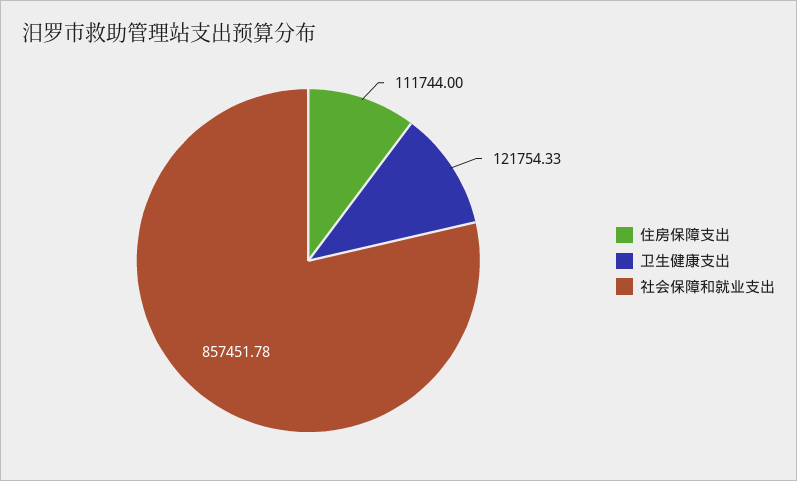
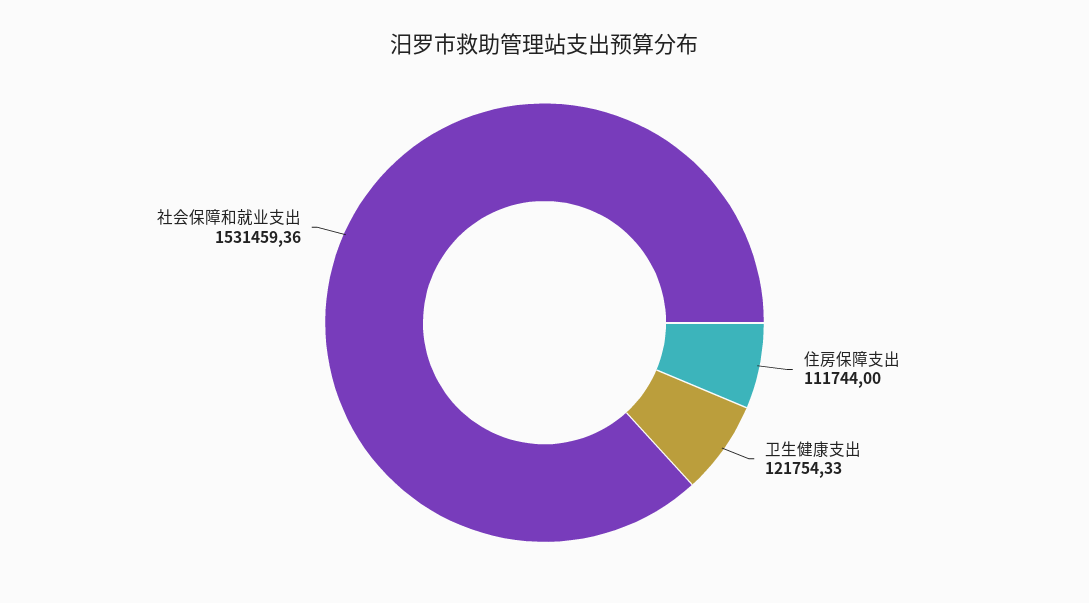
  {
    "住房保障支出": 111744,
    "卫生健康支出": 121754.33,
-   "社会保障和就业支出": 857451.78
+   "社会保障和就业支出": 1531459.36
  }

